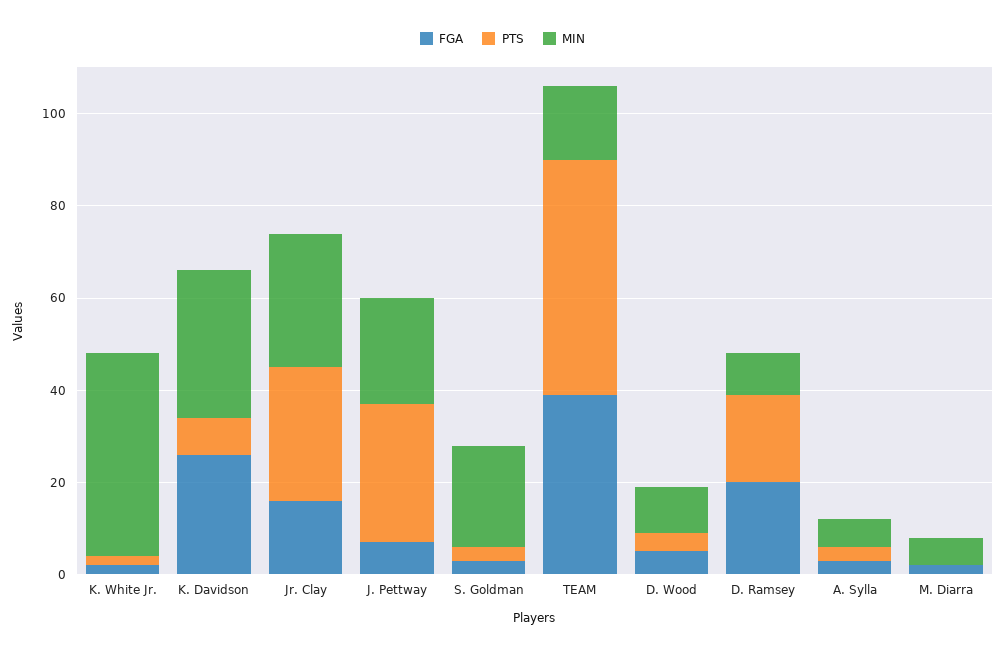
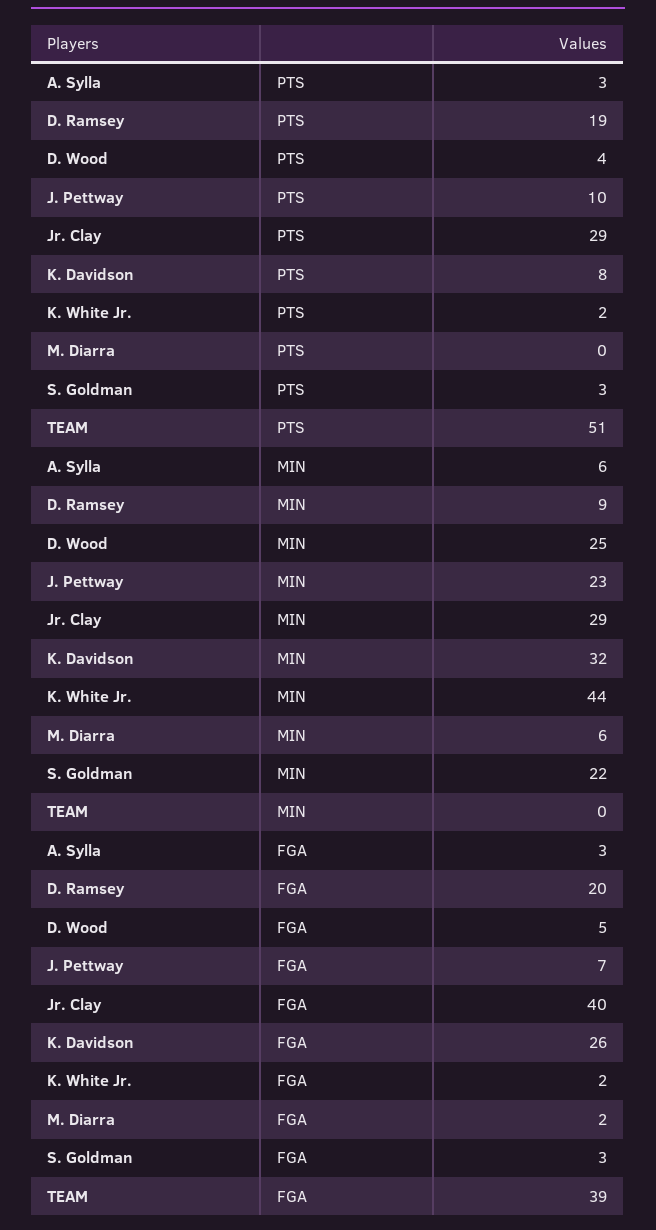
  {
    "FGA": {
      "K. White Jr.": 2,
      "K. Davidson": 26,
-     "Jr. Clay": 15,
+     "Jr. Clay": 40,
      "J. Pettway": 7,
      "S. Goldman": 3,
      "TEAM": 39,
      "D. Wood": 5,
      "D. Ramsey": 20,
      "A. Sylla": 3,
      "M. Diarra": 2
    },
    "PTS": {
      "K. White Jr.": 2,
      "K. Davidson": 8,
      "Jr. Clay": 29,
-     "J. Pettway": 30,
+     "J. Pettway": 10,
      "S. Goldman": 3,
      "TEAM": 51,
      "D. Wood": 4,
      "D. Ramsey": 19,
      "A. Sylla": 3,
      "M. Diarra": 0
    },
    "MIN": {
      "K. White Jr.": 44,
      "K. Davidson": 32,
      "Jr. Clay": 29,
      "J. Pettway": 23,
      "S. Goldman": 22,
-     "TEAM": 15,
+     "TEAM": 0,
-     "D. Wood": 10,
+     "D. Wood": 25,
      "D. Ramsey": 9,
      "A. Sylla": 6,
      "M. Diarra": 6
    }
  }

